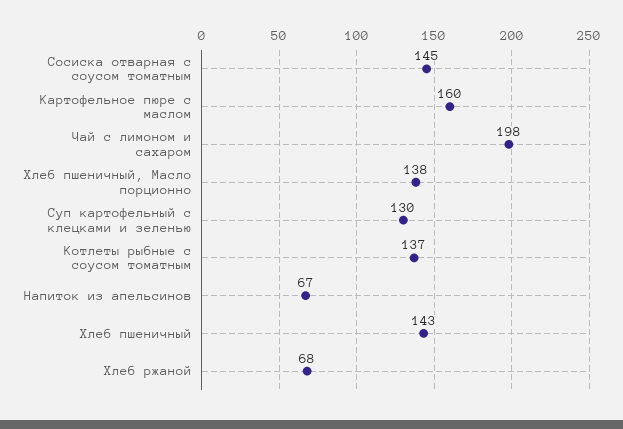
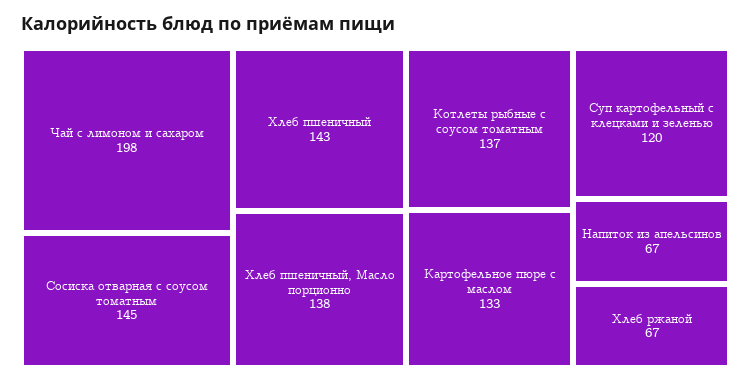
  {
    "Сосиска отварная с соусом томатным": 145,
-   "Картофельное пюре с маслом": 160,
+   "Картофельное пюре с маслом": 133,
    "Чай с лимоном и сахаром": 198,
    "Хлеб пшеничный, Масло порционно": 138,
-   "Суп картофельный с клецками и зеленью": 130,
+   "Суп картофельный с клецками и зеленью": 120,
    "Котлеты рыбные с соусом томатным": 137,
    "Напиток из апельсинов": 67,
    "Хлеб пшеничный": 143,
-   "Хлеб ржаной": 68
+   "Хлеб ржаной": 67
  }

